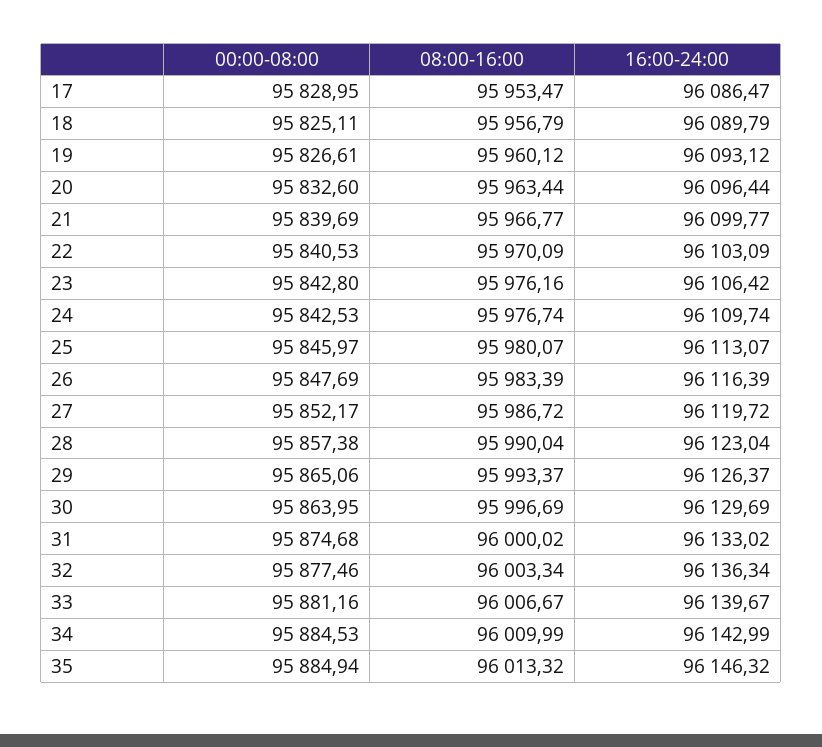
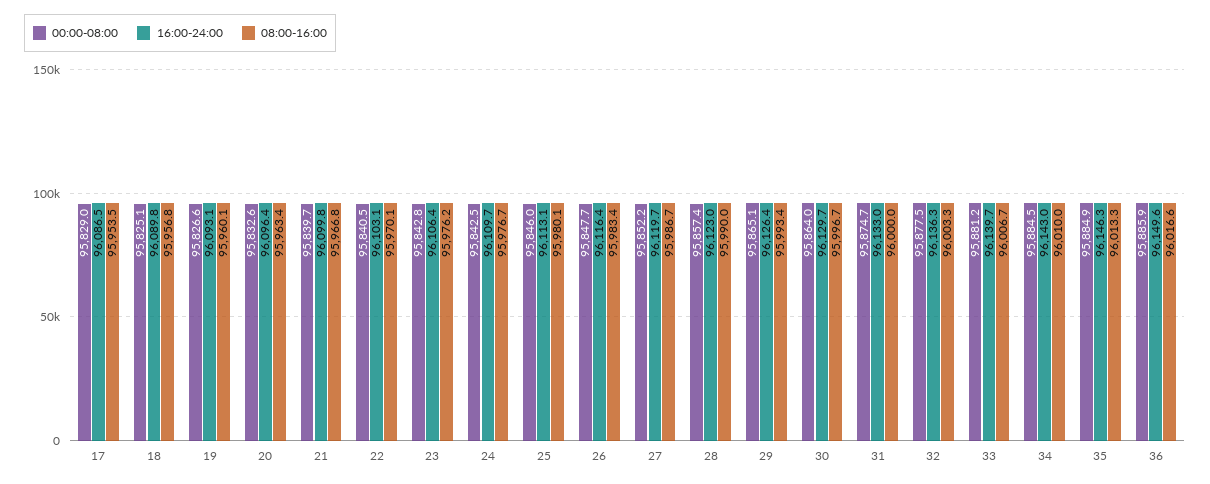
  {
    "00:00-08:00": {
      "17": 95828.95,
      "18": 95825.11,
      "19": 95826.61,
      "20": 95832.6,
      "21": 95839.69,
      "22": 95840.53,
      "23": 95842.8,
      "24": 95842.53,
      "25": 95845.97,
      "26": 95847.69,
      "27": 95852.17,
      "28": 95857.38,
      "29": 95865.06,
      "30": 95863.95,
      "31": 95874.68,
      "32": 95877.46,
      "33": 95881.16,
      "34": 95884.53,
-     "35": 95884.94
+     "35": 95884.94,
+     "36": 95885.9
    },
    "08:00-16:00": {
      "17": 95953.47,
      "18": 95956.79,
      "19": 95960.12,
      "20": 95963.44,
      "21": 95966.77,
      "22": 95970.09,
      "23": 95976.16,
      "24": 95976.74,
      "25": 95980.07,
      "26": 95983.39,
      "27": 95986.72,
      "28": 95990.04,
      "29": 95993.37,
      "30": 95996.69,
      "31": 96000.02,
      "32": 96003.34,
      "33": 96006.67,
      "34": 96009.99,
-     "35": 96013.32
+     "35": 96013.32,
+     "36": 96016.6
    },
    "16:00-24:00": {
      "17": 96086.47,
      "18": 96089.79,
      "19": 96093.12,
      "20": 96096.44,
      "21": 96099.77,
      "22": 96103.09,
      "23": 96106.42,
      "24": 96109.74,
      "25": 96113.07,
      "26": 96116.39,
      "27": 96119.72,
      "28": 96123.04,
      "29": 96126.37,
      "30": 96129.69,
      "31": 96133.02,
      "32": 96136.34,
      "33": 96139.67,
      "34": 96142.99,
-     "35": 96146.32
+     "35": 96146.32,
+     "36": 96149.6
    }
  }

